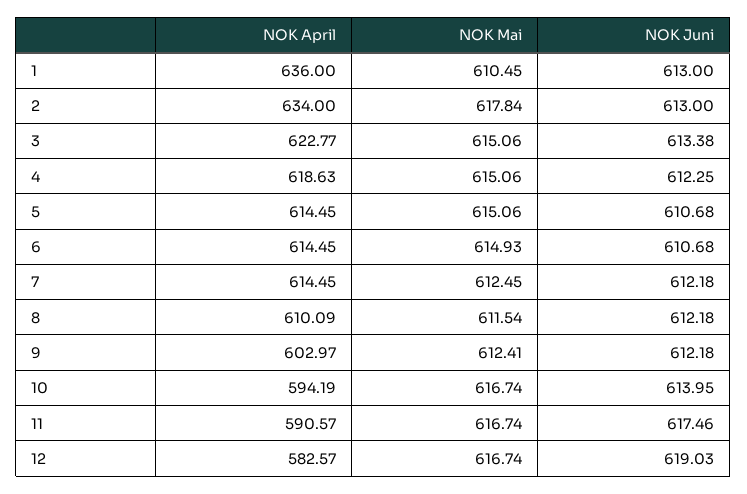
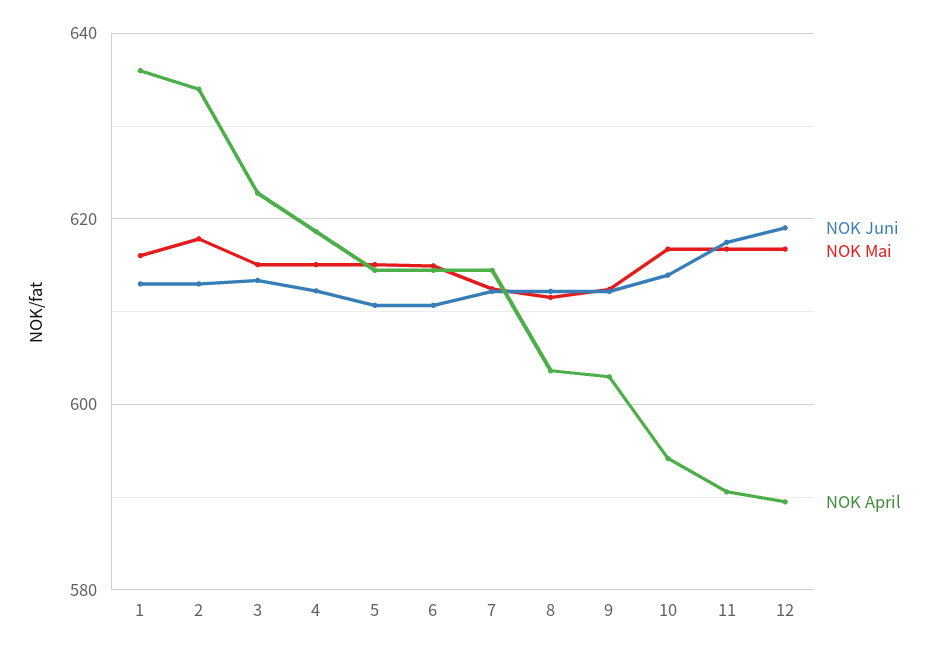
  {
    "NOK April": {
      "1": 636,
      "2": 634,
      "3": 622.77,
      "4": 618.63,
      "5": 614.45,
      "6": 614.45,
      "7": 614.45,
-     "8": 610.09,
+     "8": 604,
      "9": 602.97,
      "10": 594.19,
      "11": 590.57,
-     "12": 582.57
+     "12": 590
    },
    "NOK Mai": {
-     "1": 610.45,
+     "1": 616,
      "2": 617.84,
      "3": 615.06,
      "4": 615.06,
      "5": 615.06,
      "6": 614.93,
      "7": 612.45,
      "8": 611.54,
      "9": 612.41,
      "10": 616.74,
      "11": 616.74,
      "12": 616.74
    },
    "NOK Juni": {
      "1": 613,
      "2": 613,
      "3": 613.38,
      "4": 612.25,
      "5": 610.68,
      "6": 610.68,
      "7": 612.18,
      "8": 612.18,
      "9": 612.18,
      "10": 613.95,
      "11": 617.46,
      "12": 619.03
    }
  }

